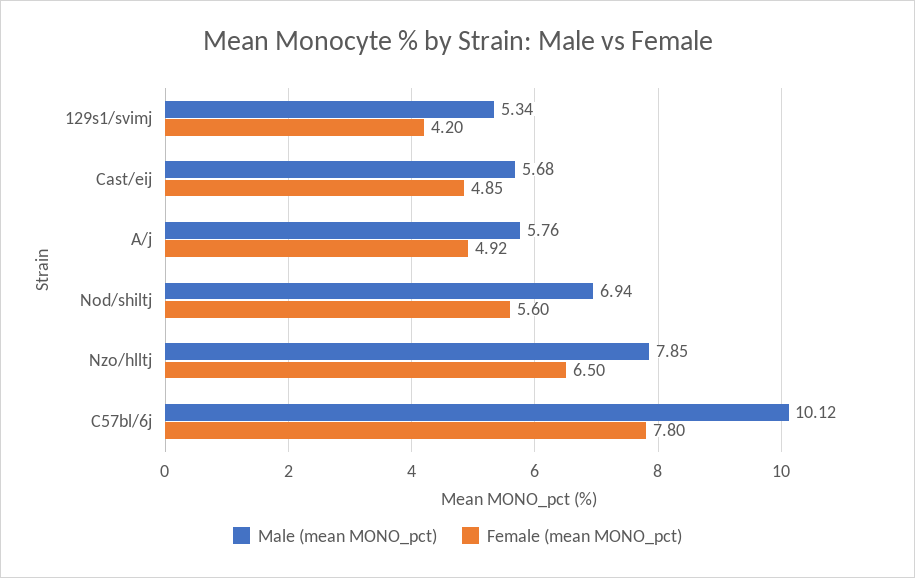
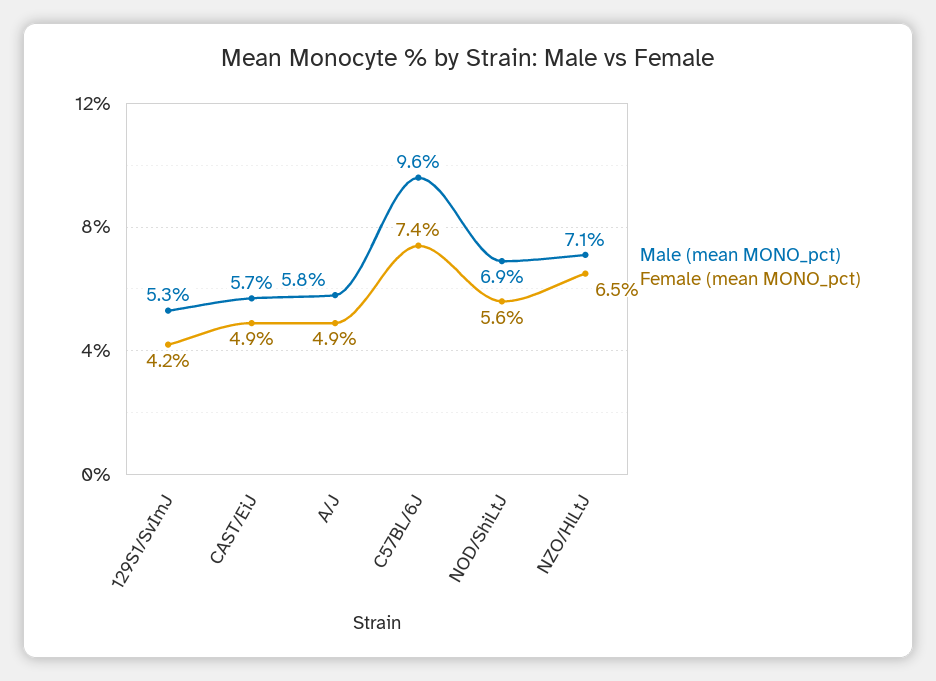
  {
    "Male (mean MONO_pct)": {
      "129s1/svimj": 5.34,
      "Cast/eij": 5.68,
      "A/j": 5.76,
      "Nod/shiltj": 6.94,
-     "Nzo/hlltj": 7.85,
+     "Nzo/hlltj": 7.1,
-     "C57bl/6j": 10.12
+     "C57bl/6j": 9.6
    },
    "Female (mean MONO_pct)": {
      "129s1/svimj": 4.2,
      "Cast/eij": 4.85,
      "A/j": 4.92,
      "Nod/shiltj": 5.6,
      "Nzo/hlltj": 6.5,
-     "C57bl/6j": 7.8
+     "C57bl/6j": 7.4
    }
  }

